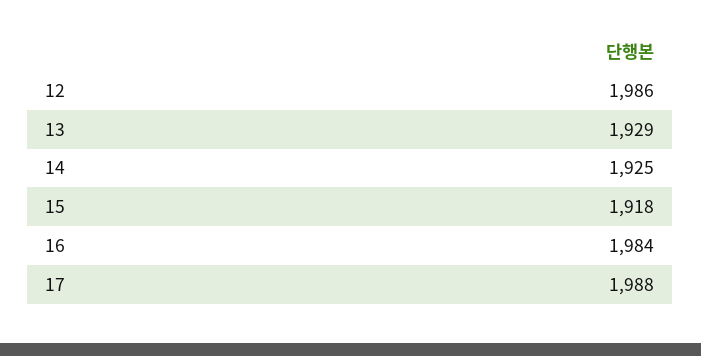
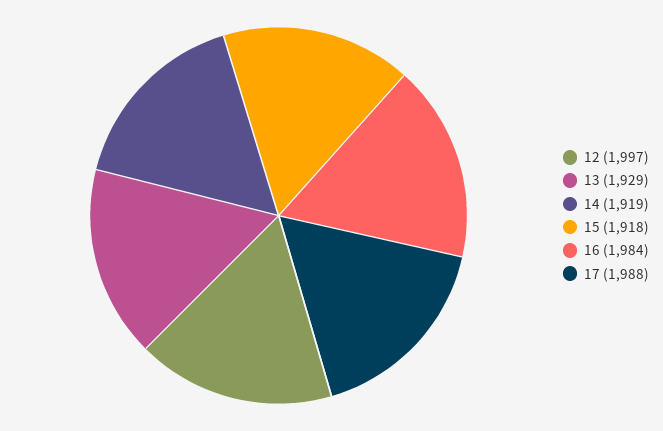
  {
-   "12": 1986,
+   "12": 1997,
    "13": 1929,
-   "14": 1925,
+   "14": 1919,
    "15": 1918,
    "16": 1984,
    "17": 1988
  }

